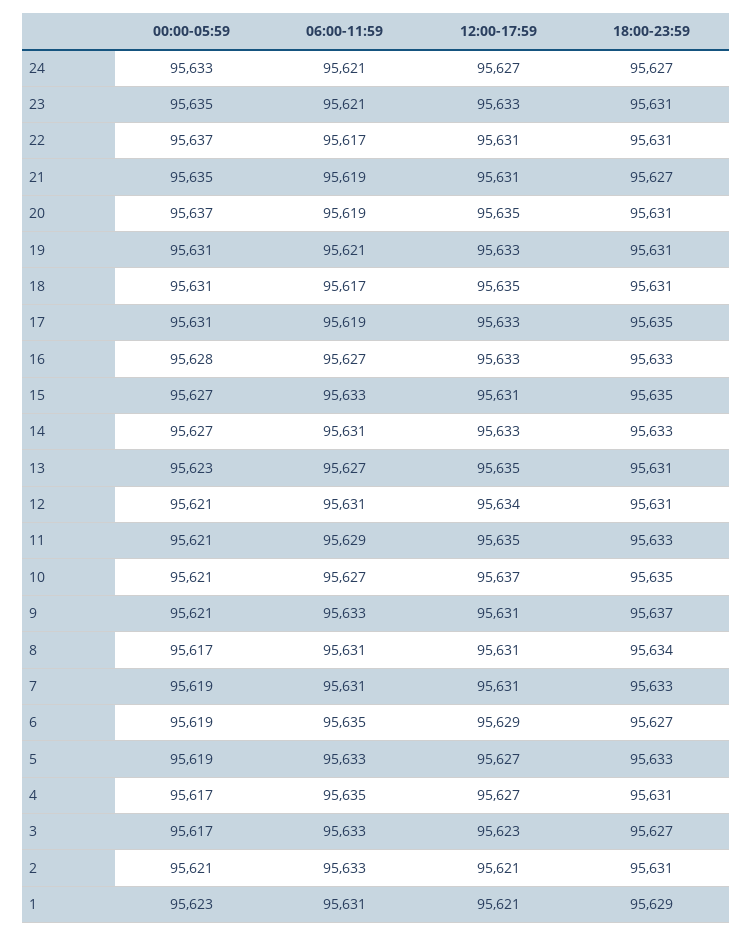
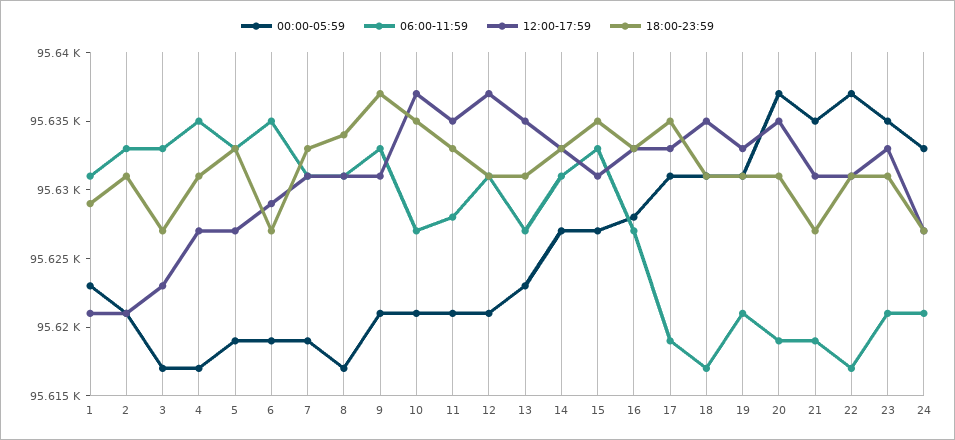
  {
    "00:00-05:59": {
      "24": 95633,
      "23": 95635,
      "22": 95637,
      "21": 95635,
      "20": 95637,
      "19": 95631,
      "18": 95631,
      "17": 95631,
      "16": 95628,
      "15": 95627,
      "14": 95627,
      "13": 95623,
      "12": 95621,
      "11": 95621,
      "10": 95621,
      "9": 95621,
      "8": 95617,
      "7": 95619,
      "6": 95619,
      "5": 95619,
      "4": 95617,
      "3": 95617,
      "2": 95621,
      "1": 95623
    },
    "06:00-11:59": {
      "24": 95621,
      "23": 95621,
      "22": 95617,
      "21": 95619,
      "20": 95619,
      "19": 95621,
      "18": 95617,
      "17": 95619,
      "16": 95627,
      "15": 95633,
      "14": 95631,
      "13": 95627,
      "12": 95631,
-     "11": 95629,
+     "11": 95628,
      "10": 95627,
      "9": 95633,
      "8": 95631,
      "7": 95631,
      "6": 95635,
      "5": 95633,
      "4": 95635,
      "3": 95633,
      "2": 95633,
      "1": 95631
    },
    "12:00-17:59": {
      "24": 95627,
      "23": 95633,
      "22": 95631,
      "21": 95631,
      "20": 95635,
      "19": 95633,
      "18": 95635,
      "17": 95633,
      "16": 95633,
      "15": 95631,
      "14": 95633,
      "13": 95635,
-     "12": 95634,
+     "12": 95637,
      "11": 95635,
      "10": 95637,
      "9": 95631,
      "8": 95631,
      "7": 95631,
      "6": 95629,
      "5": 95627,
      "4": 95627,
      "3": 95623,
      "2": 95621,
      "1": 95621
    },
    "18:00-23:59": {
      "24": 95627,
      "23": 95631,
      "22": 95631,
      "21": 95627,
      "20": 95631,
      "19": 95631,
      "18": 95631,
      "17": 95635,
      "16": 95633,
      "15": 95635,
      "14": 95633,
      "13": 95631,
      "12": 95631,
      "11": 95633,
      "10": 95635,
      "9": 95637,
      "8": 95634,
      "7": 95633,
      "6": 95627,
      "5": 95633,
      "4": 95631,
      "3": 95627,
      "2": 95631,
      "1": 95629
    }
  }

